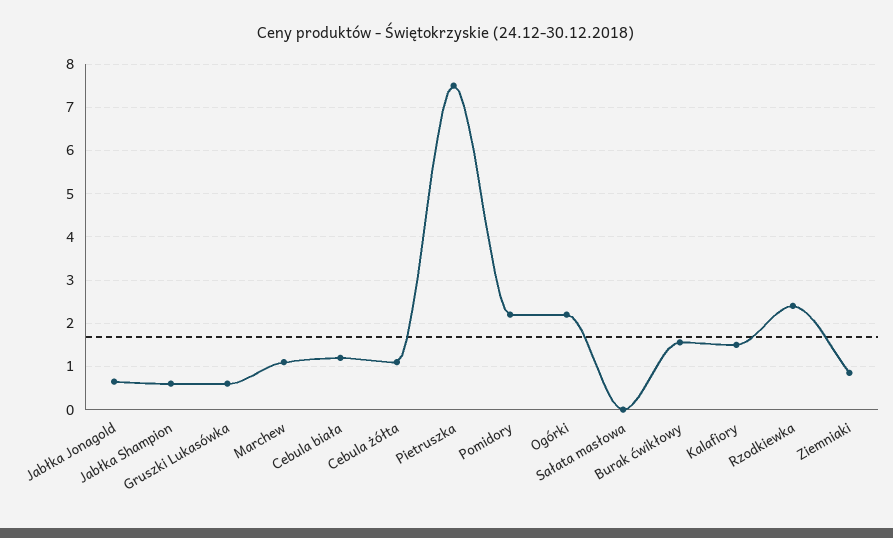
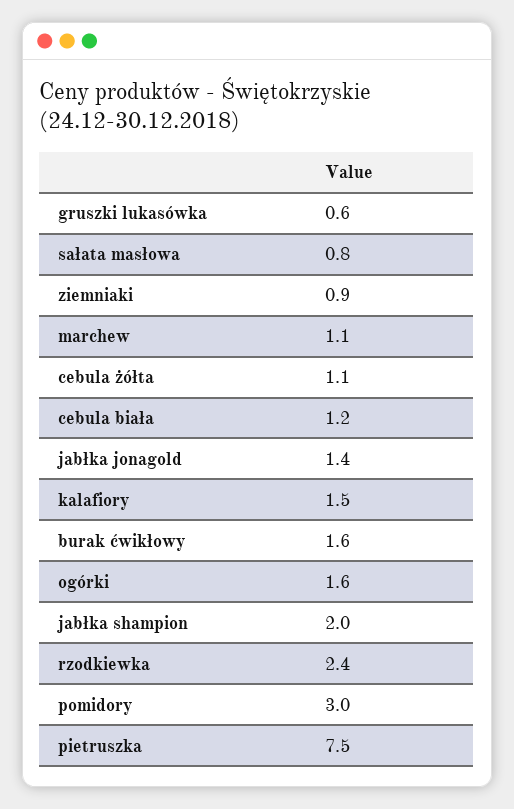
  {
-   "Jabłka Jonagold": 0.6,
+   "Jabłka Jonagold": 1.4,
-   "Jabłka Shampion": 0.6,
+   "Jabłka Shampion": 2,
    "Gruszki Lukasówka": 0.6,
    "Marchew": 1.1,
    "Cebula biała": 1.2,
    "Cebula żółta": 1.1,
    "Pietruszka": 7.5,
-   "Pomidory": 2.2,
+   "Pomidory": 3,
-   "Ogórki": 2.2,
+   "Ogórki": 1.6,
-   "Sałata masłowa": 0,
+   "Sałata masłowa": 0.8,
    "Burak ćwikłowy": 1.6,
    "Kalafiory": 1.5,
    "Rzodkiewka": 2.4,
    "Ziemniaki": 0.9
  }

